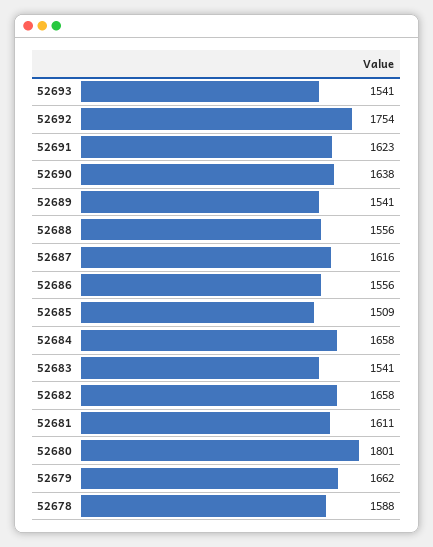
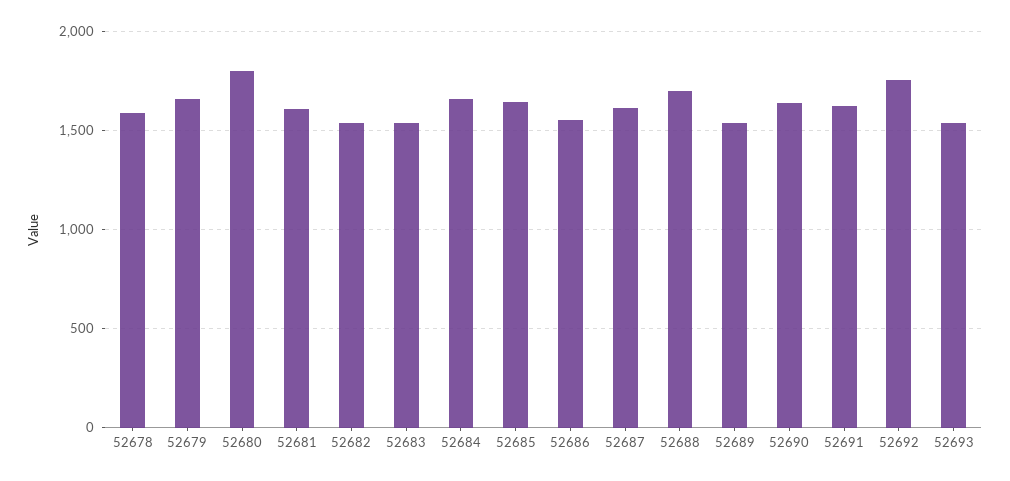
  {
    "52693": 1541,
    "52692": 1754,
    "52691": 1623,
    "52690": 1638,
    "52689": 1541,
-   "52688": 1556,
+   "52688": 1700,
    "52687": 1616,
    "52686": 1556,
-   "52685": 1509,
+   "52685": 1650,
    "52684": 1658,
    "52683": 1541,
-   "52682": 1658,
+   "52682": 1550,
    "52681": 1611,
    "52680": 1801,
    "52679": 1662,
    "52678": 1588
  }

